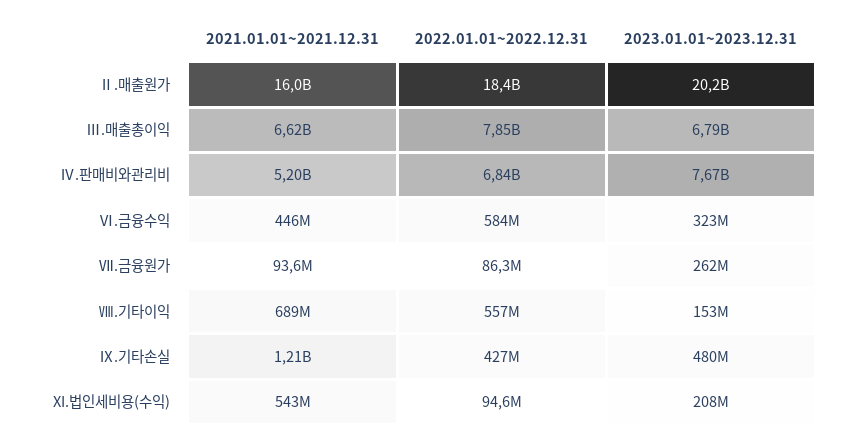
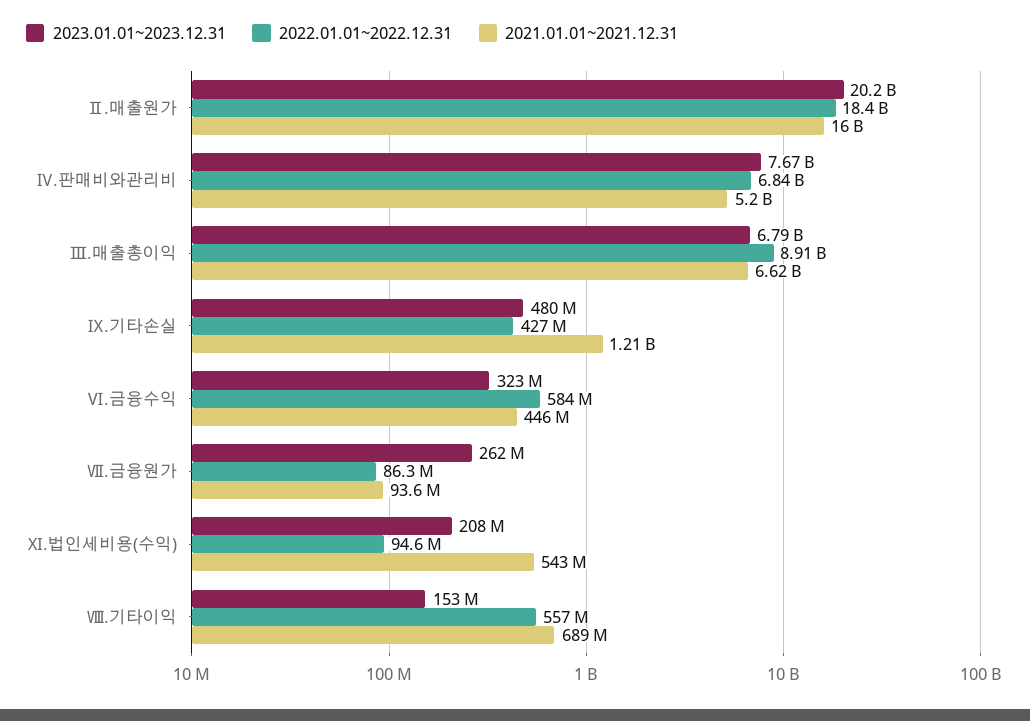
  {
    "2021.01.01~2021.12.31": {
      "Ⅱ.매출원가": 16000000000,
      "Ⅲ.매출총이익": 6620000000,
      "Ⅳ.판매비와관리비": 5200000000,
      "Ⅵ.금융수익": 446000000,
      "Ⅶ.금융원가": 93600000,
      "Ⅷ.기타이익": 689000000,
      "Ⅸ.기타손실": 1210000000,
      "XI.법인세비용(수익)": 543000000
    },
    "2022.01.01~2022.12.31": {
      "Ⅱ.매출원가": 18400000000,
-     "Ⅲ.매출총이익": 7850000000,
+     "Ⅲ.매출총이익": 8910000000,
      "Ⅳ.판매비와관리비": 6840000000,
      "Ⅵ.금융수익": 584000000,
      "Ⅶ.금융원가": 86300000,
      "Ⅷ.기타이익": 557000000,
      "Ⅸ.기타손실": 427000000,
      "XI.법인세비용(수익)": 94600000
    },
    "2023.01.01~2023.12.31": {
      "Ⅱ.매출원가": 20200000000,
      "Ⅲ.매출총이익": 6790000000,
      "Ⅳ.판매비와관리비": 7670000000,
      "Ⅵ.금융수익": 323000000,
      "Ⅶ.금융원가": 262000000,
      "Ⅷ.기타이익": 153000000,
      "Ⅸ.기타손실": 480000000,
      "XI.법인세비용(수익)": 208000000
    }
  }

